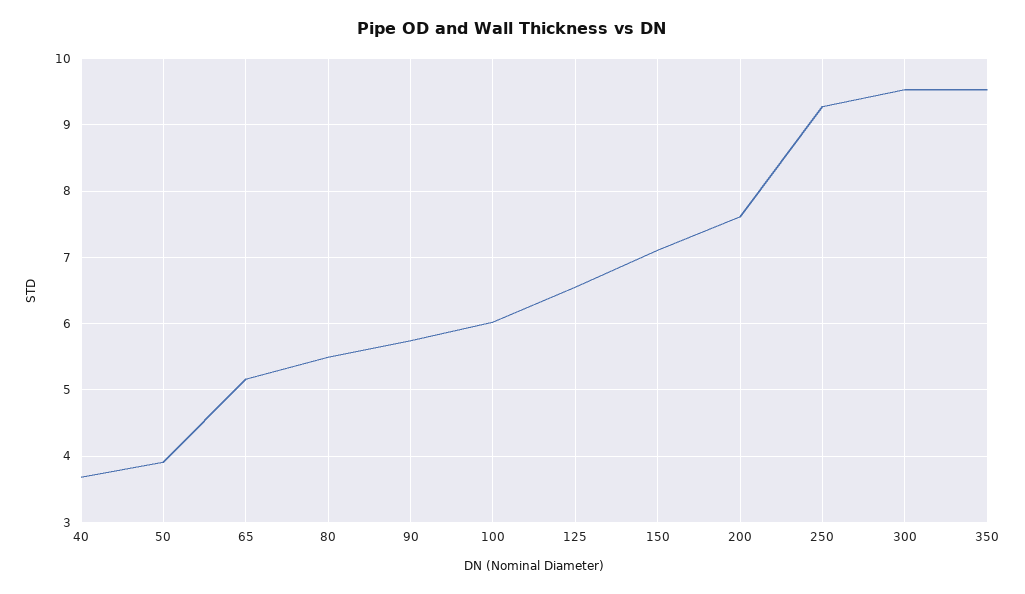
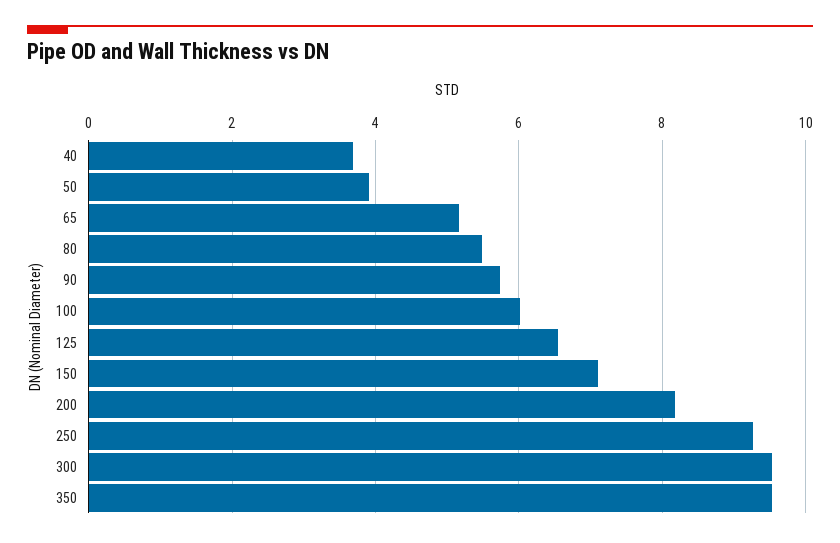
  {
    "40": 3.7,
    "50": 3.9,
    "65": 5.2,
    "80": 5.5,
    "90": 5.7,
    "100": 6,
    "125": 6.6,
    "150": 7.1,
-   "200": 7.6,
+   "200": 8.2,
    "250": 9.3,
    "300": 9.5,
    "350": 9.5
  }

